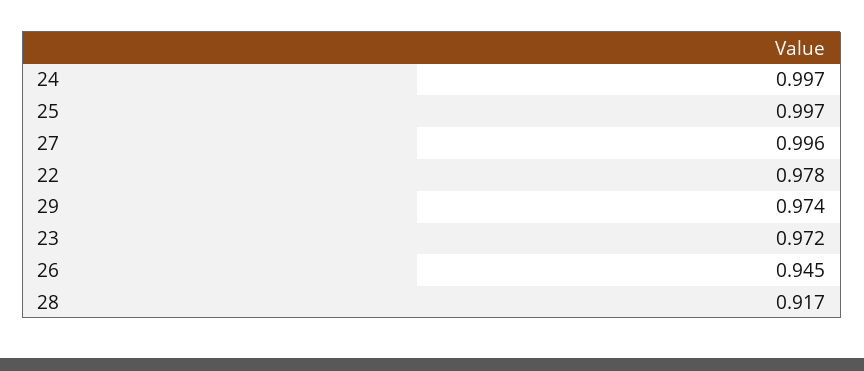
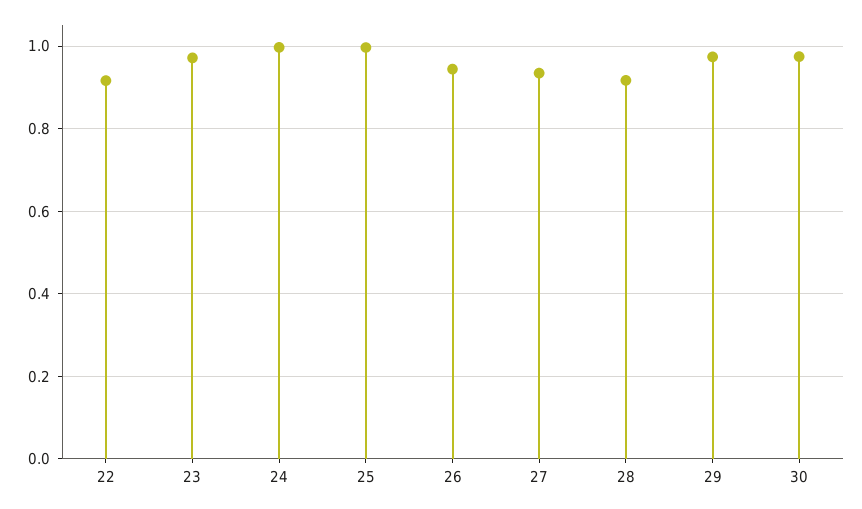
  {
    "24": 0.997,
    "25": 0.997,
-   "27": 0.996,
+   "27": 0.94,
-   "22": 0.978,
+   "22": 0.92,
    "29": 0.974,
    "23": 0.972,
    "26": 0.945,
-   "28": 0.917
+   "28": 0.917,
+   "30": 0.98
  }

